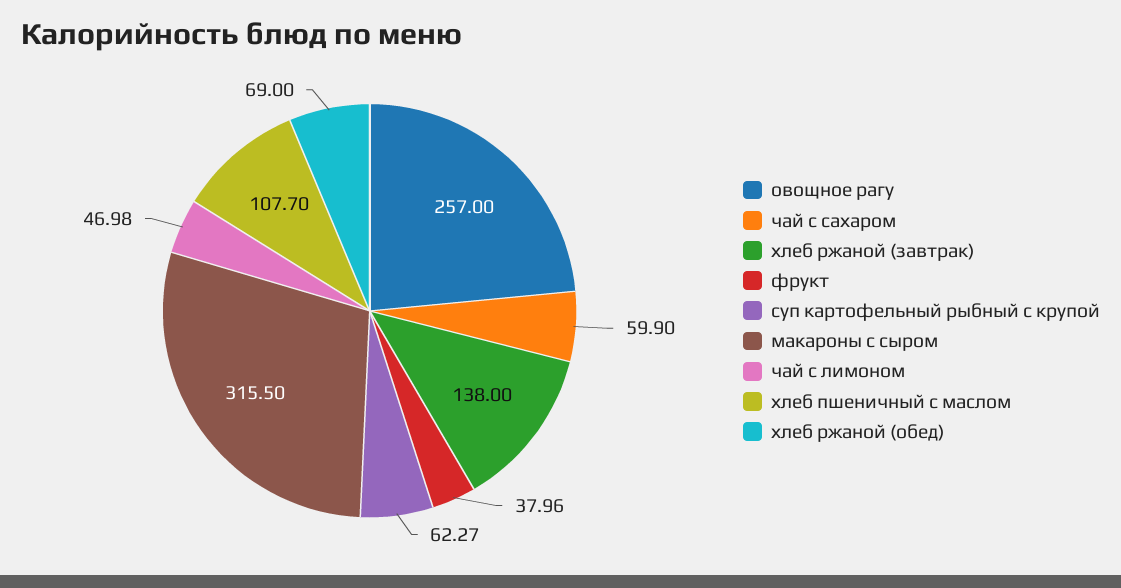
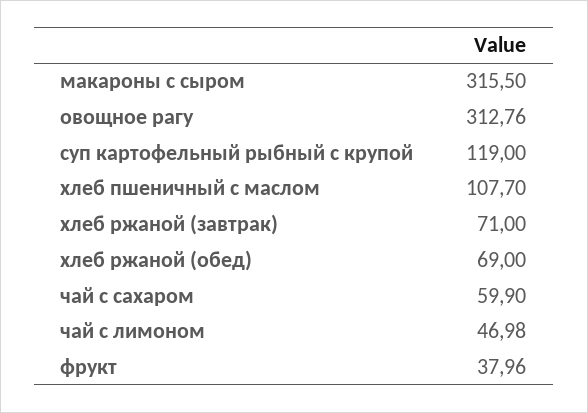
  {
-   "овощное рагу": 257,
+   "овощное рагу": 312.76,
    "чай с сахаром": 59.9,
-   "хлеб ржаной (завтрак)": 138,
+   "хлеб ржаной (завтрак)": 71,
    "фрукт": 37.96,
-   "суп картофельный рыбный с крупой": 62.27,
+   "суп картофельный рыбный с крупой": 119,
    "макароны с сыром": 315.5,
    "чай с лимоном": 46.98,
    "хлеб пшеничный с маслом": 107.7,
    "хлеб ржаной (обед)": 69
  }

